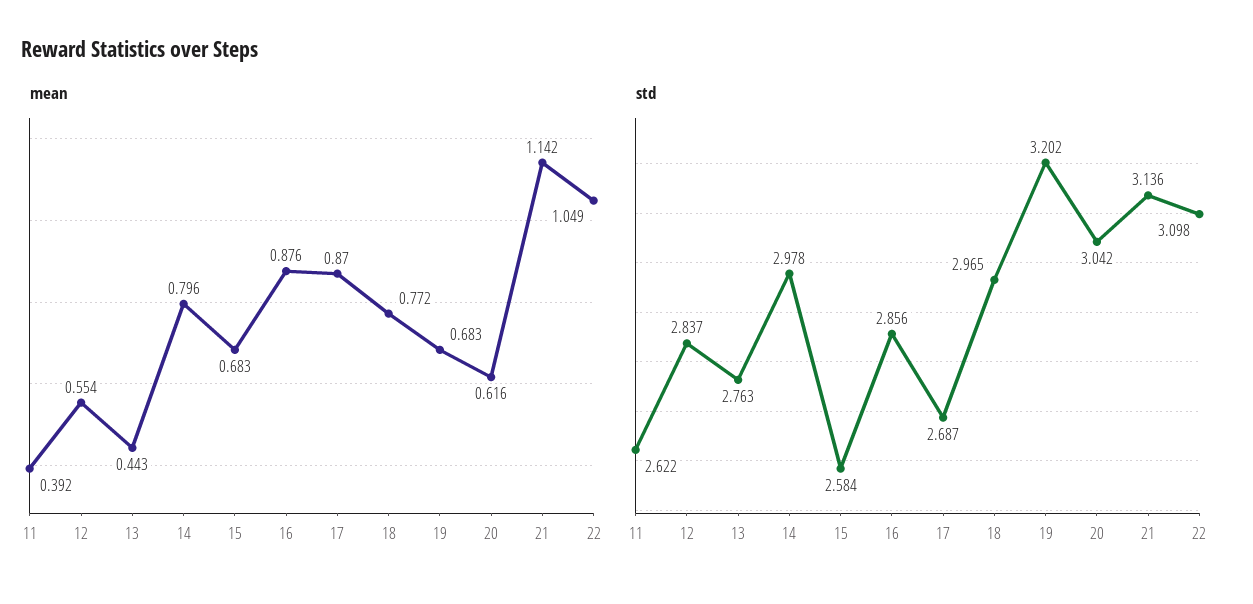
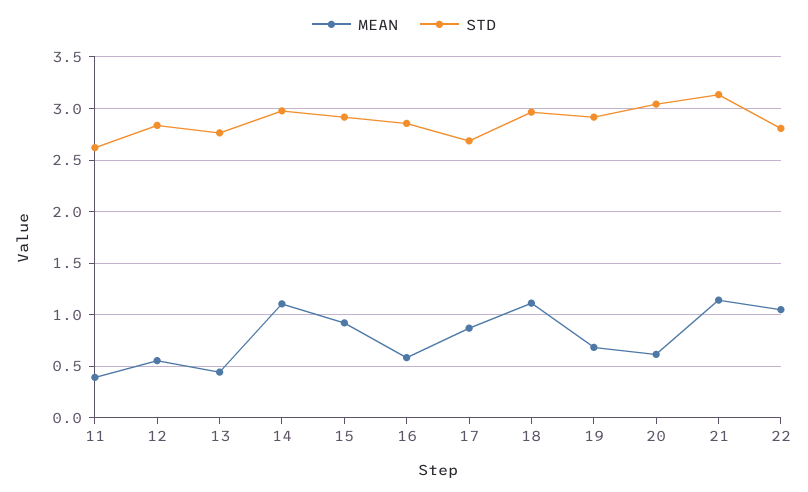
  {
    "mean": {
      "11": 0.392,
      "12": 0.554,
      "13": 0.443,
-     "14": 0.796,
+     "14": 1.1,
-     "15": 0.683,
+     "15": 0.9,
-     "16": 0.876,
+     "16": 0.6,
      "17": 0.87,
-     "18": 0.772,
+     "18": 1.1,
      "19": 0.683,
      "20": 0.616,
      "21": 1.142,
      "22": 1.049
    },
    "std": {
      "11": 2.622,
      "12": 2.837,
      "13": 2.763,
      "14": 2.978,
-     "15": 2.584,
+     "15": 2.9,
      "16": 2.856,
      "17": 2.687,
      "18": 2.965,
-     "19": 3.202,
+     "19": 2.9,
      "20": 3.042,
      "21": 3.136,
-     "22": 3.098
+     "22": 2.8
    }
  }

